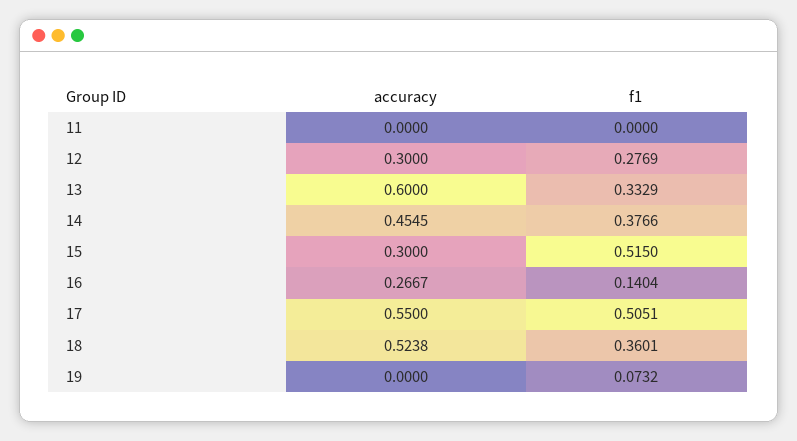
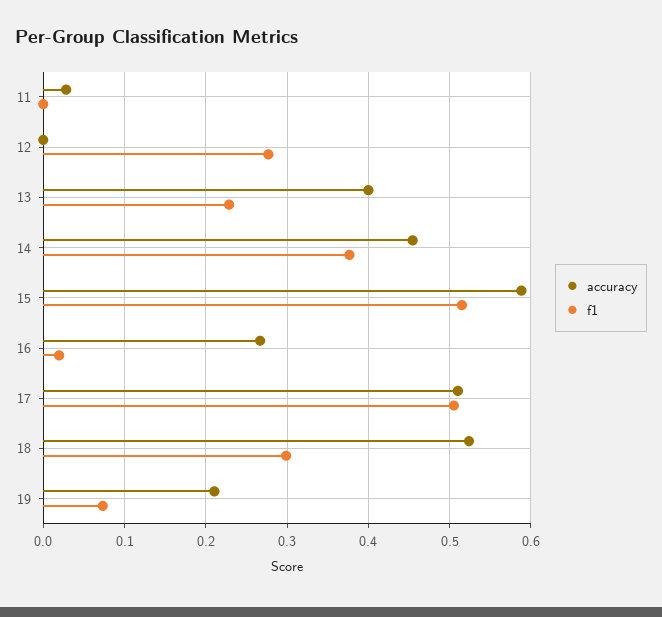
  {
    "accuracy": {
-     "11": 0,
+     "11": 0.03,
-     "12": 0.3,
+     "12": 0,
-     "13": 0.6,
+     "13": 0.4,
      "14": 0.4545,
-     "15": 0.3,
+     "15": 0.59,
      "16": 0.2667,
-     "17": 0.55,
+     "17": 0.51,
      "18": 0.5238,
-     "19": 0
+     "19": 0.21
    },
    "f1": {
      "11": 0,
      "12": 0.2769,
-     "13": 0.3329,
+     "13": 0.23,
      "14": 0.3766,
      "15": 0.515,
-     "16": 0.1404,
+     "16": 0.02,
      "17": 0.5051,
-     "18": 0.3601,
+     "18": 0.3,
      "19": 0.0732
    }
  }

